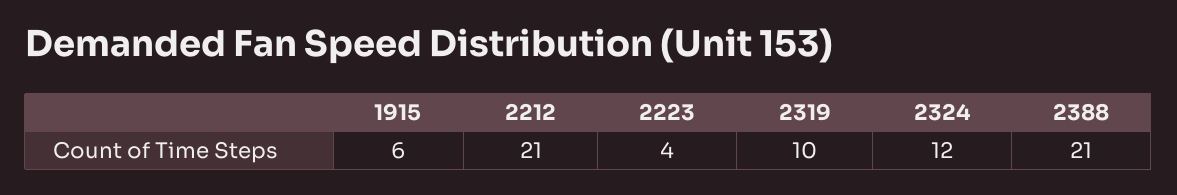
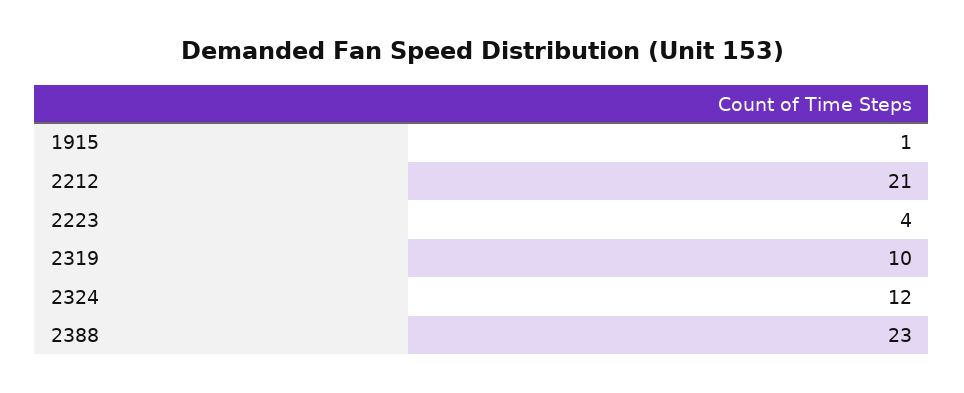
  {
-   "1915": 6,
+   "1915": 1,
    "2212": 21,
    "2223": 4,
    "2319": 10,
    "2324": 12,
-   "2388": 21
+   "2388": 23
  }

